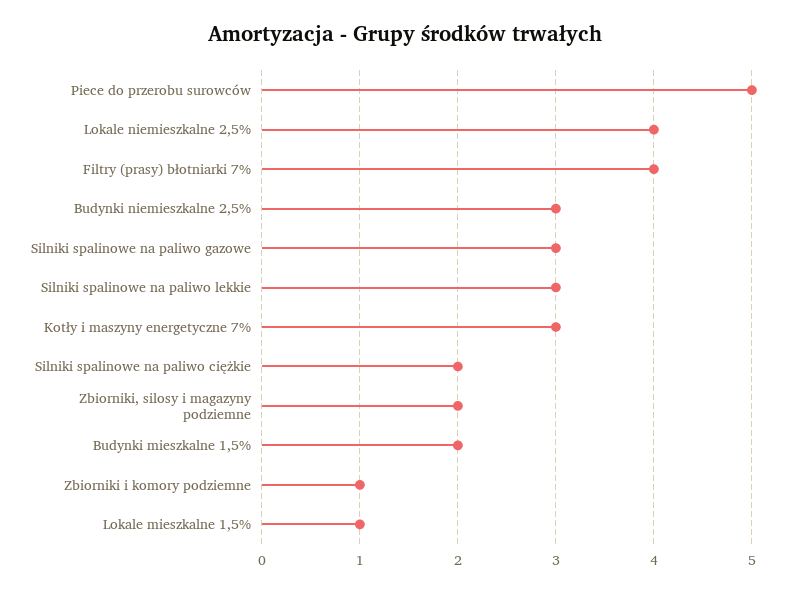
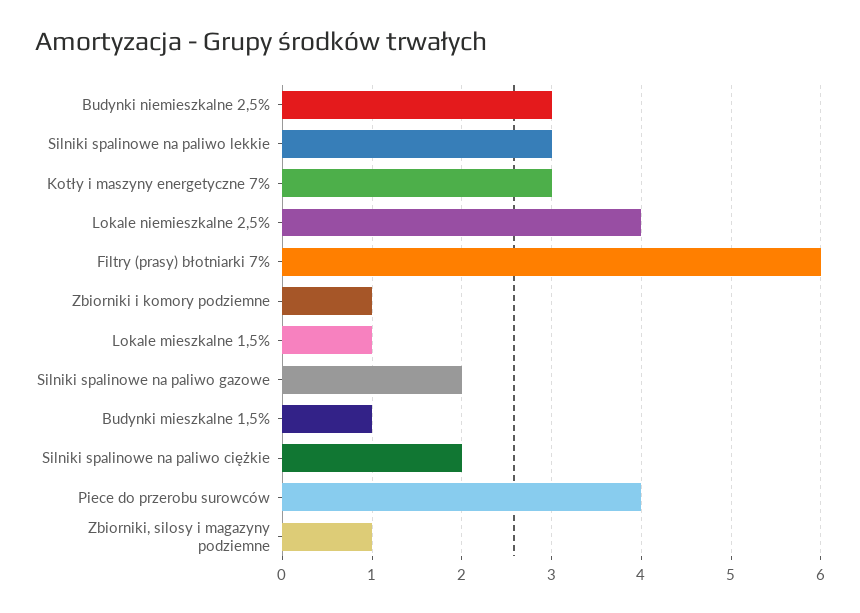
  {
-   "Piece do przerobu surowców": 5,
+   "Piece do przerobu surowców": 4,
    "Lokale niemieszkalne 2,5%": 4,
-   "Filtry (prasy) błotniarki 7%": 4,
+   "Filtry (prasy) błotniarki 7%": 6,
    "Budynki niemieszkalne 2,5%": 3,
-   "Silniki spalinowe na paliwo gazowe": 3,
+   "Silniki spalinowe na paliwo gazowe": 2,
    "Silniki spalinowe na paliwo lekkie": 3,
    "Kotły i maszyny energetyczne 7%": 3,
    "Silniki spalinowe na paliwo ciężkie": 2,
-   "Zbiorniki, silosy i magazyny podziemne": 2,
+   "Zbiorniki, silosy i magazyny podziemne": 1,
-   "Budynki mieszkalne 1,5%": 2,
+   "Budynki mieszkalne 1,5%": 1,
    "Zbiorniki i komory podziemne": 1,
    "Lokale mieszkalne 1,5%": 1
  }

